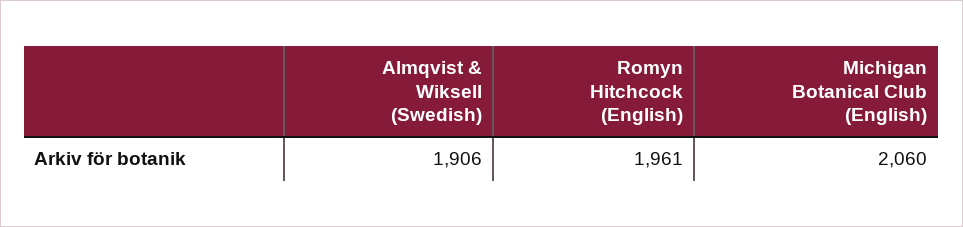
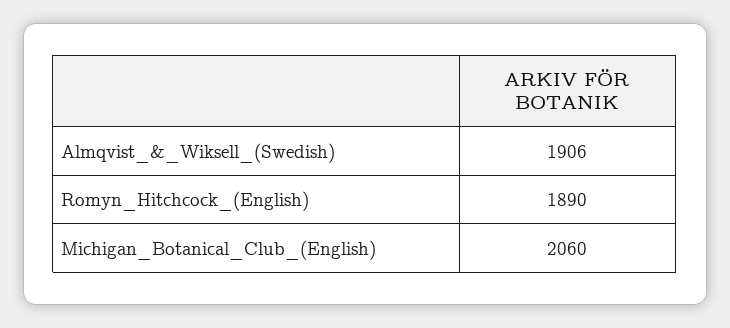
  {
    "Almqvist & Wiksell (Swedish)": 1906,
-   "Romyn Hitchcock (English)": 1961,
+   "Romyn Hitchcock (English)": 1890,
    "Michigan Botanical Club (English)": 2060
  }

